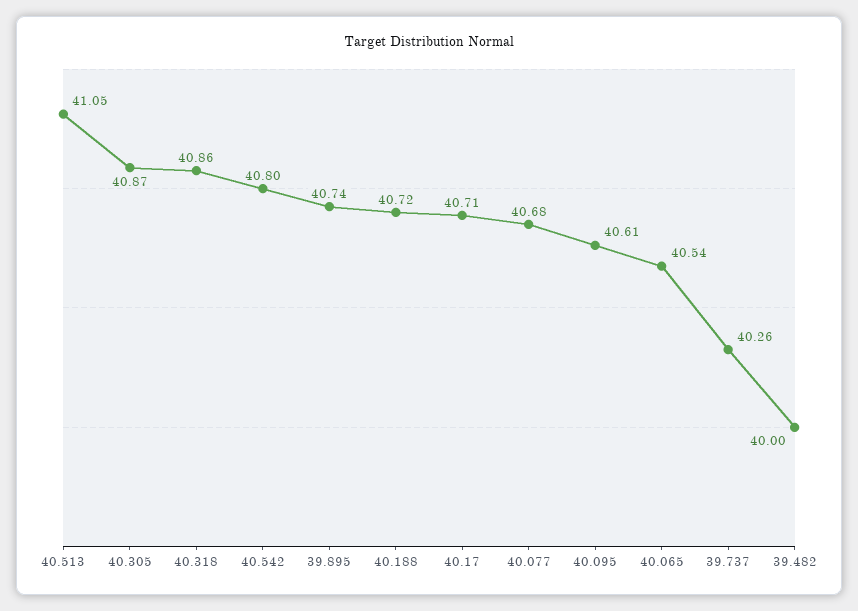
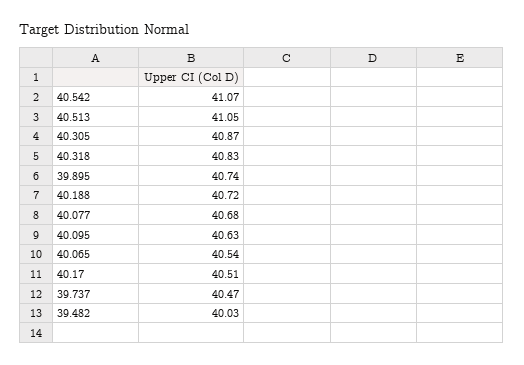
  {
    "40.513": 41.05,
    "40.305": 40.87,
-   "40.318": 40.86,
+   "40.318": 40.83,
-   "40.542": 40.8,
+   "40.542": 41.07,
    "39.895": 40.74,
    "40.188": 40.72,
-   "40.17": 40.71,
+   "40.17": 40.51,
    "40.077": 40.68,
-   "40.095": 40.61,
+   "40.095": 40.63,
    "40.065": 40.54,
-   "39.737": 40.26,
+   "39.737": 40.47,
-   "39.482": 40
+   "39.482": 40.03
  }

